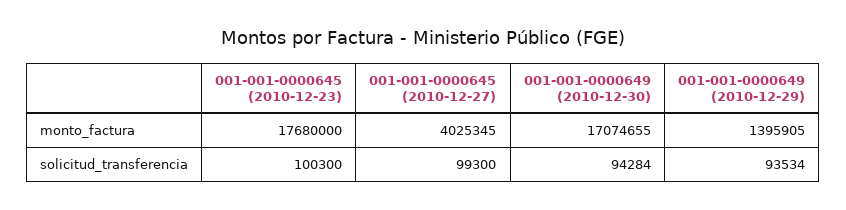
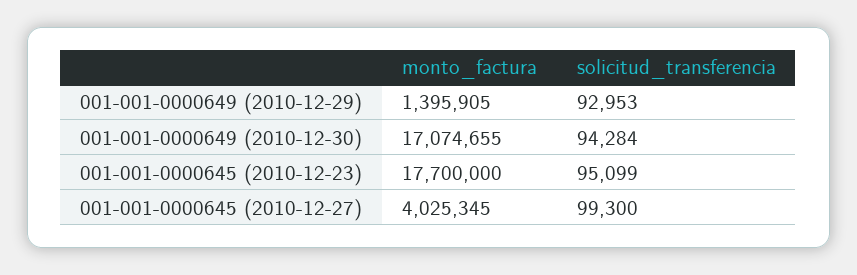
  {
    "001-001-0000645 (2010-12-23)": {
-     "monto_factura": 17680000,
+     "monto_factura": 17700000,
-     "solicitud_transferencia": 100300
+     "solicitud_transferencia": 95099
    },
    "001-001-0000645 (2010-12-27)": {
      "monto_factura": 4025345,
      "solicitud_transferencia": 99300
    },
    "001-001-0000649 (2010-12-30)": {
      "monto_factura": 17074655,
      "solicitud_transferencia": 94284
    },
    "001-001-0000649 (2010-12-29)": {
      "monto_factura": 1395905,
-     "solicitud_transferencia": 93534
+     "solicitud_transferencia": 92953
    }
  }

